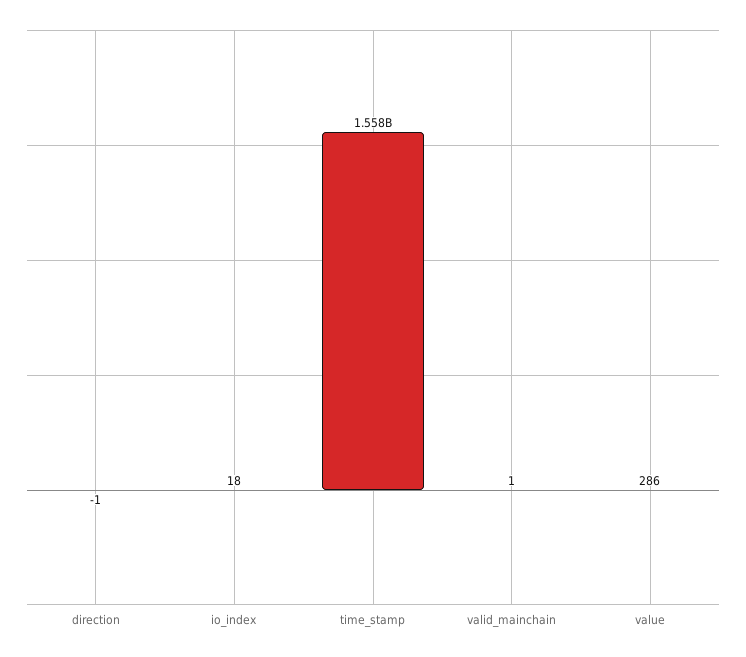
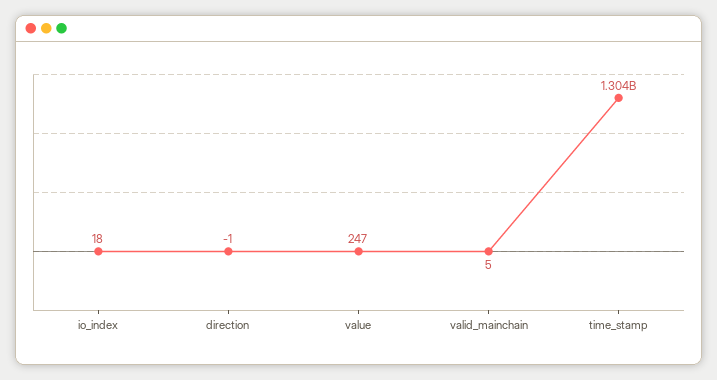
  {
    "direction": -1,
    "io_index": 18,
-   "time_stamp": 1558000000,
+   "time_stamp": 1304000000,
-   "valid_mainchain": 1,
+   "valid_mainchain": 5,
-   "value": 286
+   "value": 247
  }

